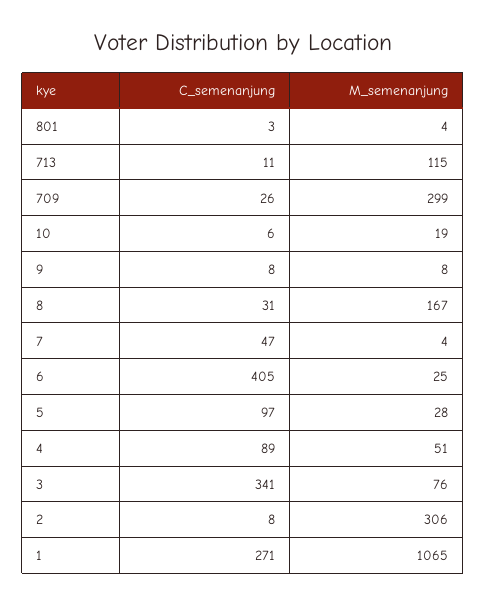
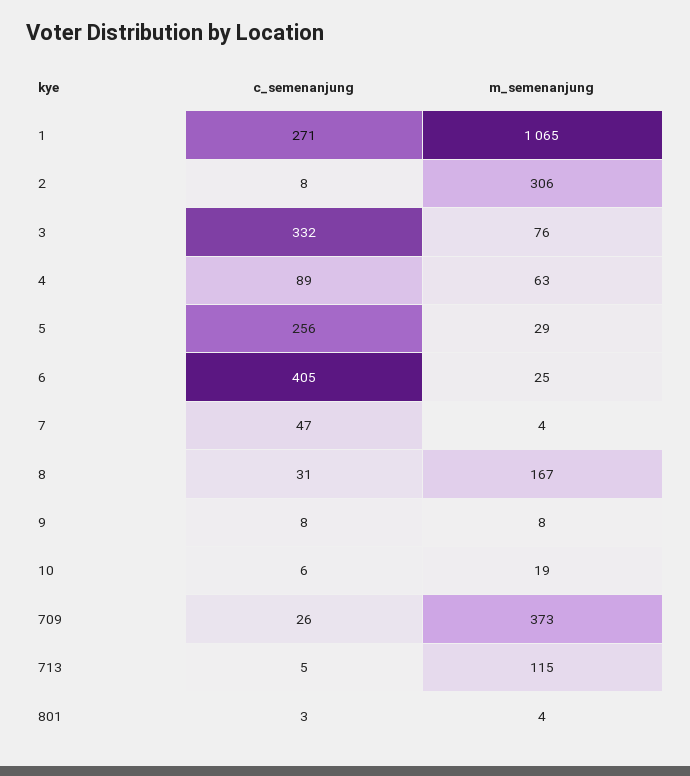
  {
    "C_semenanjung": {
      "801": 3,
-     "713": 11,
+     "713": 5,
      "709": 26,
      "10": 6,
      "9": 8,
      "8": 31,
      "7": 47,
      "6": 405,
-     "5": 97,
+     "5": 256,
      "4": 89,
-     "3": 341,
+     "3": 332,
      "2": 8,
      "1": 271
    },
    "M_semenanjung": {
      "801": 4,
      "713": 115,
-     "709": 299,
+     "709": 373,
      "10": 19,
      "9": 8,
      "8": 167,
      "7": 4,
      "6": 25,
-     "5": 28,
+     "5": 29,
-     "4": 51,
+     "4": 63,
      "3": 76,
      "2": 306,
      "1": 1065
    }
  }

